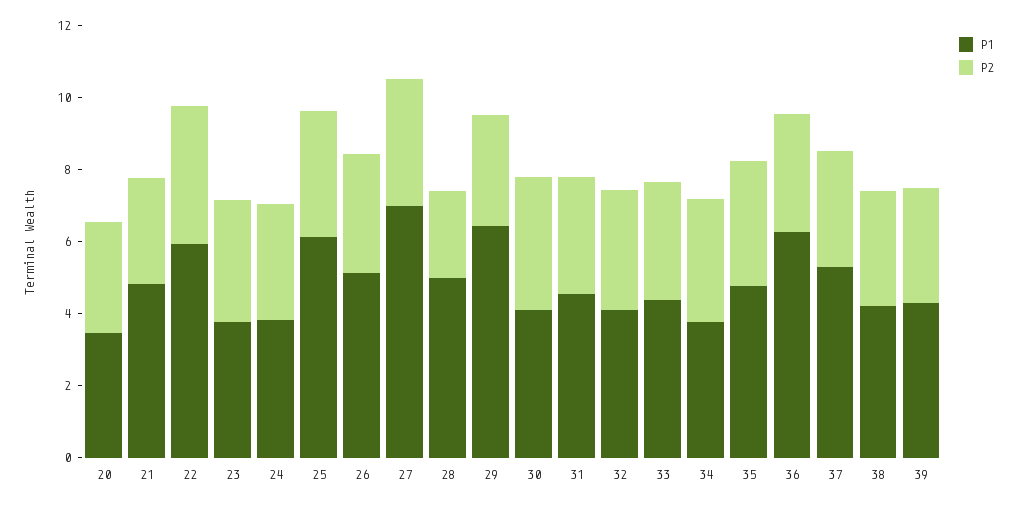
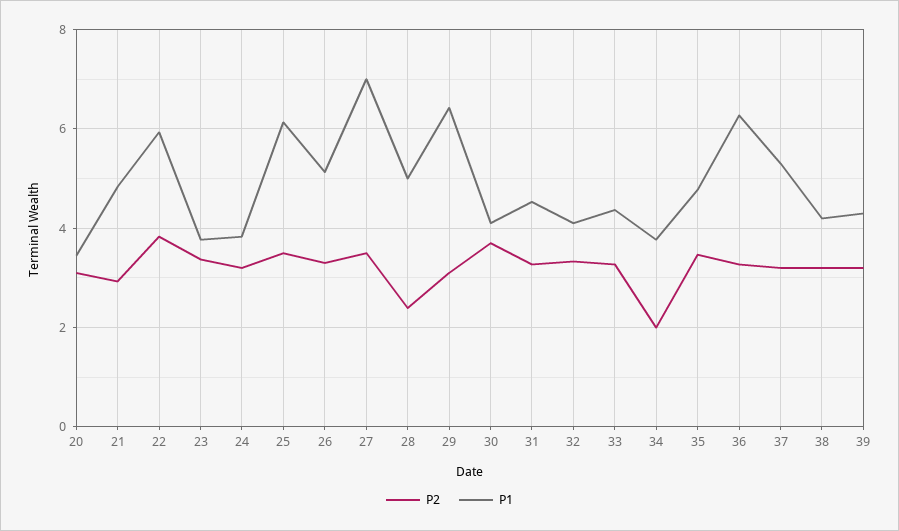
  {
    "P1": {
      "20": 3.4,
      "21": 4.8,
      "22": 6,
      "23": 3.8,
      "24": 3.8,
      "25": 6.2,
      "26": 5.2,
      "27": 7,
      "28": 5,
      "29": 6.4,
      "30": 4.2,
      "31": 4.6,
      "32": 4.2,
      "33": 4.4,
      "34": 3.8,
      "35": 4.8,
      "36": 6.2,
      "37": 5.4,
      "38": 4.2,
      "39": 4.4
    },
    "P2": {
      "20": 3.2,
      "21": 3,
      "22": 3.8,
      "23": 3.4,
      "24": 3.2,
      "25": 3.6,
      "26": 3.4,
      "27": 3.6,
      "28": 2.4,
      "29": 3.2,
      "30": 3.8,
      "31": 3.2,
      "32": 3.4,
      "33": 3.2,
-     "34": 3.5,
+     "34": 2,
      "35": 3.4,
      "36": 3.2,
      "37": 3.2,
      "38": 3.2,
      "39": 3.2
    }
  }

